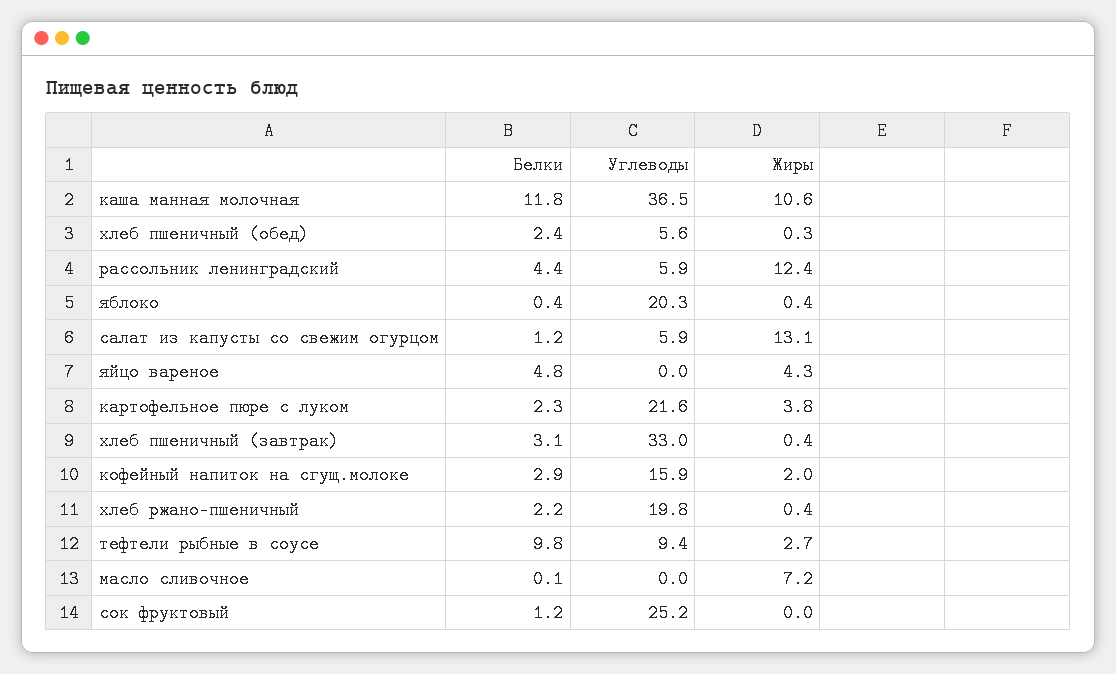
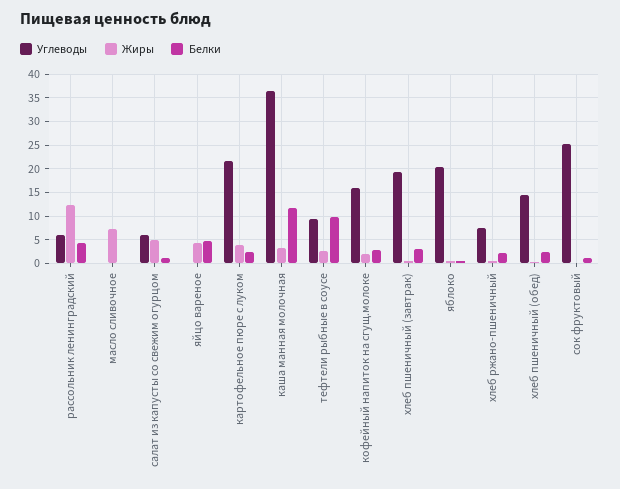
  {
    "Белки": {
      "каша манная молочная": 11.8,
      "хлеб пшеничный (обед)": 2.4,
      "рассольник ленинградский": 4.4,
      "яблоко": 0.4,
      "салат из капусты со свежим огурцом": 1.2,
      "яйцо вареное": 4.8,
      "картофельное пюре с луком": 2.3,
      "хлеб пшеничный (завтрак)": 3.1,
      "кофейный напиток на сгущ.молоке": 2.9,
      "хлеб ржано-пшеничный": 2.2,
      "тефтели рыбные в соусе": 9.8,
      "масло сливочное": 0.1,
      "сок фруктовый": 1.2
    },
    "Углеводы": {
      "каша манная молочная": 36.5,
-     "хлеб пшеничный (обед)": 5.6,
+     "хлеб пшеничный (обед)": 15,
      "рассольник ленинградский": 5.9,
      "яблоко": 20.3,
      "салат из капусты со свежим огурцом": 5.9,
      "яйцо вареное": 0,
      "картофельное пюре с луком": 21.6,
-     "хлеб пшеничный (завтрак)": 33,
+     "хлеб пшеничный (завтрак)": 20,
      "кофейный напиток на сгущ.молоке": 15.9,
-     "хлеб ржано-пшеничный": 19.8,
+     "хлеб ржано-пшеничный": 7.5,
      "тефтели рыбные в соусе": 9.4,
      "масло сливочное": 0,
      "сок фруктовый": 25.2
    },
    "Жиры": {
-     "каша манная молочная": 10.6,
+     "каша манная молочная": 2.5,
      "хлеб пшеничный (обед)": 0.3,
      "рассольник ленинградский": 12.4,
      "яблоко": 0.4,
-     "салат из капусты со свежим огурцом": 13.1,
+     "салат из капусты со свежим огурцом": 5,
      "яйцо вареное": 4.3,
      "картофельное пюре с луком": 3.8,
      "хлеб пшеничный (завтрак)": 0.4,
      "кофейный напиток на сгущ.молоке": 2,
      "хлеб ржано-пшеничный": 0.4,
      "тефтели рыбные в соусе": 2.7,
      "масло сливочное": 7.2,
      "сок фруктовый": 0
    }
  }

